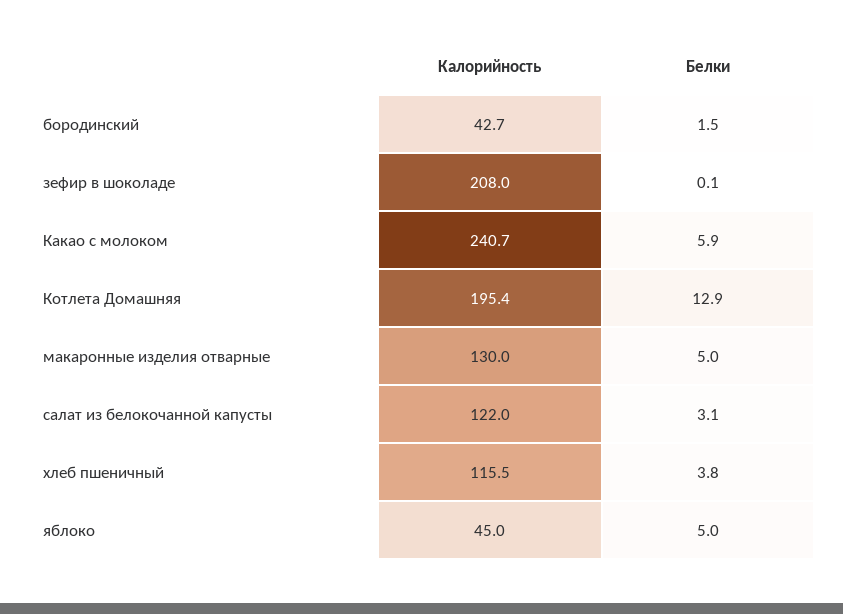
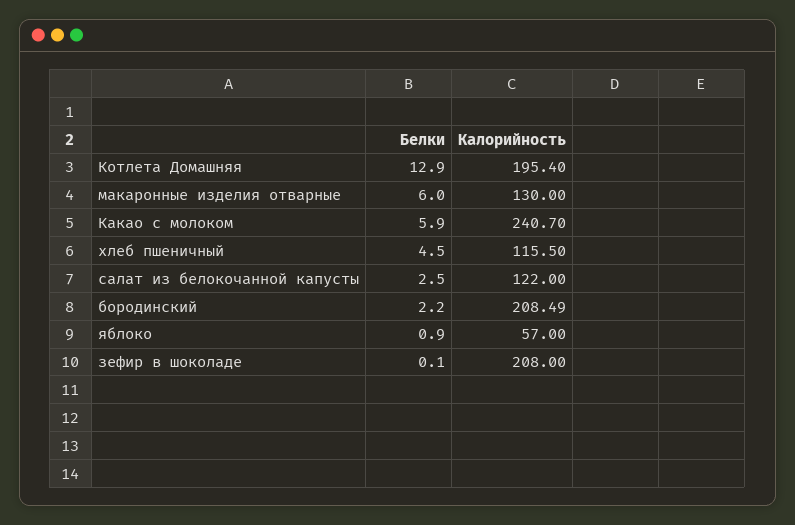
  {
    "Калорийность": {
-     "бородинский": 42.7,
+     "бородинский": 208.49,
      "зефир в шоколаде": 208,
      "Какао с молоком": 240.7,
      "Котлета Домашняя": 195.4,
      "макаронные изделия отварные": 130,
      "салат из белокочанной капусты": 122,
      "хлеб пшеничный": 115.5,
-     "яблоко": 45
+     "яблоко": 57
    },
    "Белки": {
-     "бородинский": 1.5,
+     "бородинский": 2.2,
      "зефир в шоколаде": 0.1,
      "Какао с молоком": 5.9,
      "Котлета Домашняя": 12.9,
-     "макаронные изделия отварные": 5,
+     "макаронные изделия отварные": 6,
-     "салат из белокочанной капусты": 3.1,
+     "салат из белокочанной капусты": 2.5,
-     "хлеб пшеничный": 3.8,
+     "хлеб пшеничный": 4.5,
-     "яблоко": 5
+     "яблоко": 0.9
    }
  }

